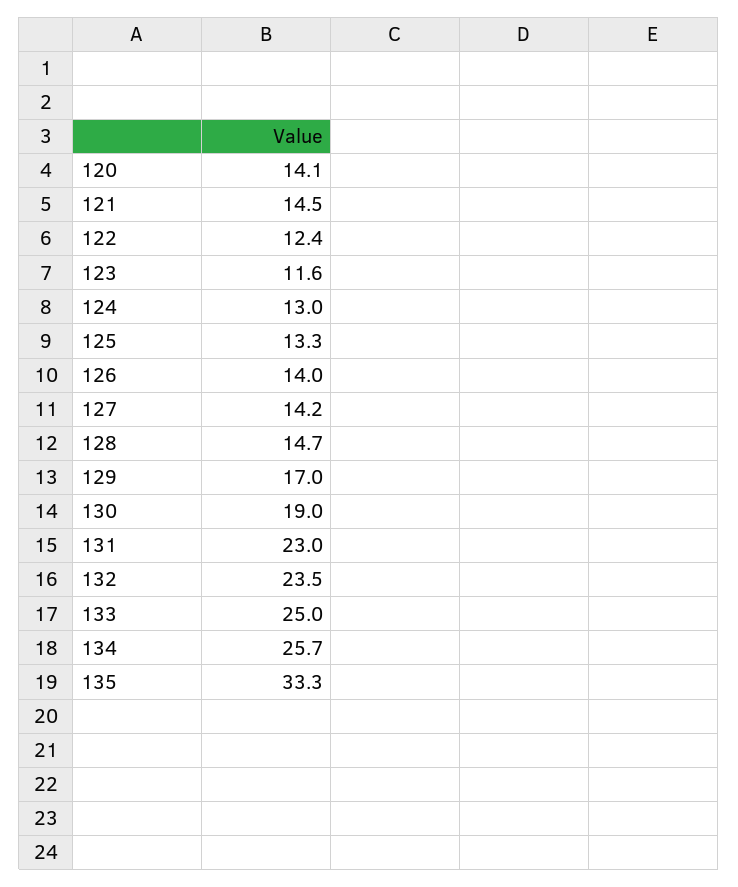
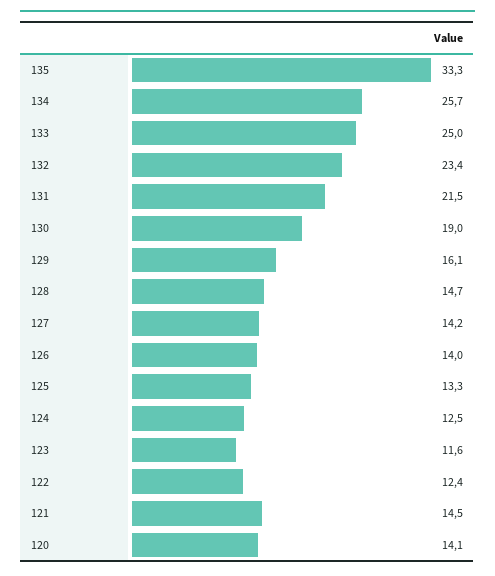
  {
    "120": 14.1,
    "121": 14.5,
    "122": 12.4,
    "123": 11.6,
-   "124": 13,
+   "124": 12.5,
    "125": 13.3,
    "126": 14,
    "127": 14.2,
    "128": 14.7,
-   "129": 17,
+   "129": 16.1,
    "130": 19,
-   "131": 23,
+   "131": 21.5,
-   "132": 23.5,
+   "132": 23.4,
    "133": 25,
    "134": 25.7,
    "135": 33.3
  }

